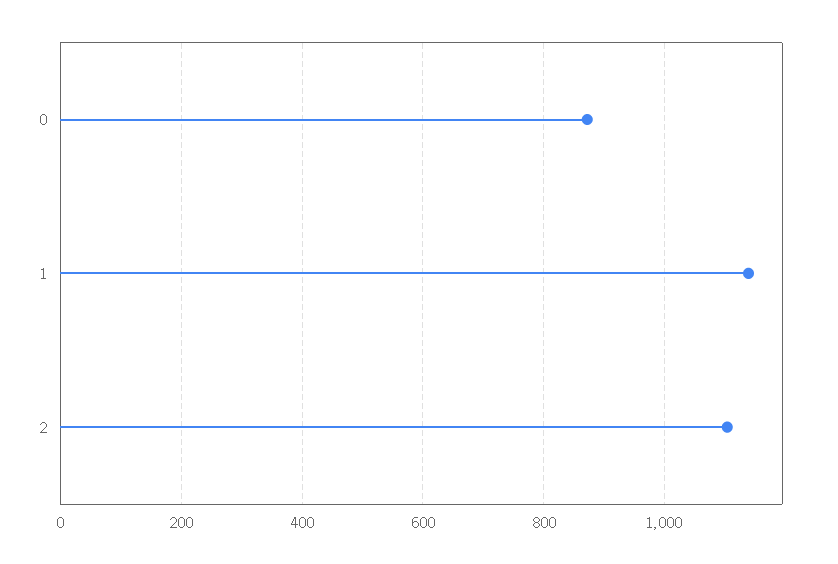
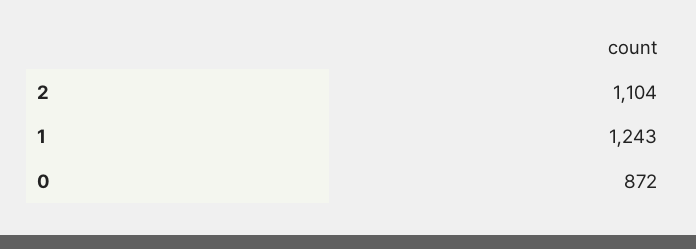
  {
    "0": 872,
-   "1": 1140,
+   "1": 1243,
    "2": 1104
  }

